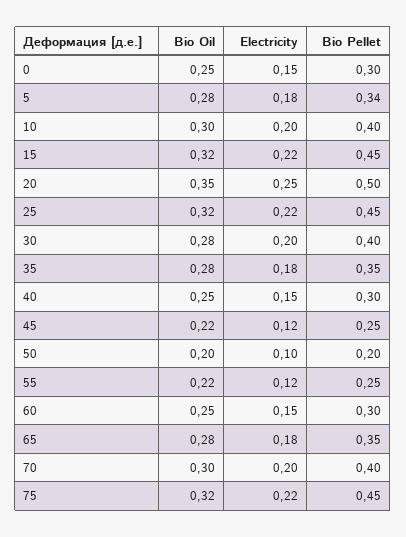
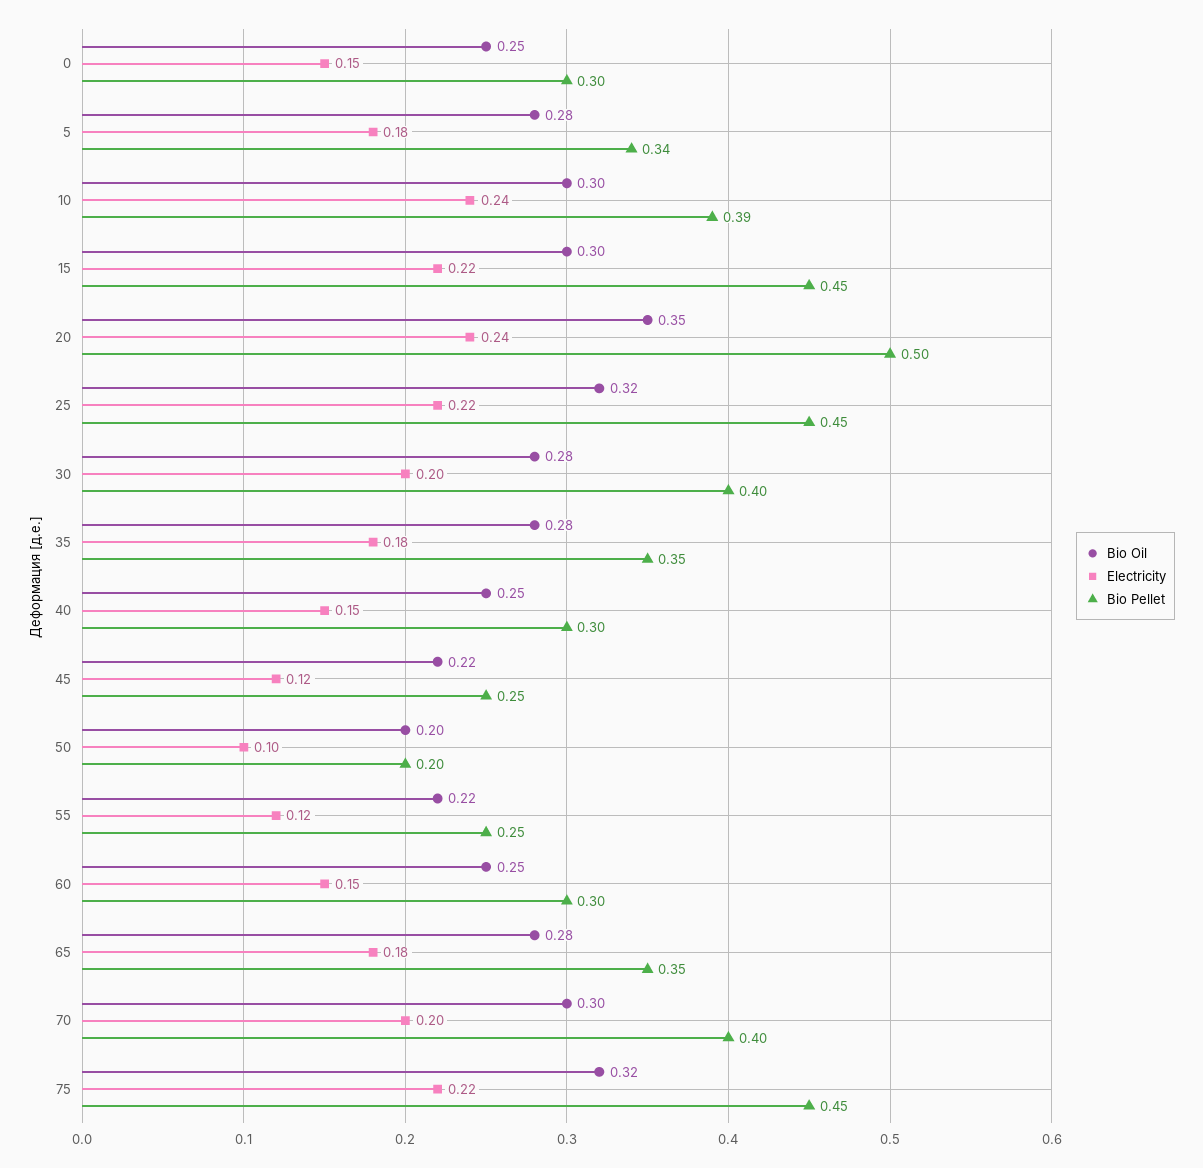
  {
    "Bio Oil": {
      "0": 0.25,
      "5": 0.28,
      "10": 0.3,
-     "15": 0.32,
+     "15": 0.3,
      "20": 0.35,
      "25": 0.32,
      "30": 0.28,
      "35": 0.28,
      "40": 0.25,
      "45": 0.22,
      "50": 0.2,
      "55": 0.22,
      "60": 0.25,
      "65": 0.28,
      "70": 0.3,
      "75": 0.32
    },
    "Electricity": {
      "0": 0.15,
      "5": 0.18,
-     "10": 0.2,
+     "10": 0.24,
      "15": 0.22,
-     "20": 0.25,
+     "20": 0.24,
      "25": 0.22,
      "30": 0.2,
      "35": 0.18,
      "40": 0.15,
      "45": 0.12,
      "50": 0.1,
      "55": 0.12,
      "60": 0.15,
      "65": 0.18,
      "70": 0.2,
      "75": 0.22
    },
    "Bio Pellet": {
      "0": 0.3,
      "5": 0.34,
-     "10": 0.4,
+     "10": 0.39,
      "15": 0.45,
      "20": 0.5,
      "25": 0.45,
      "30": 0.4,
      "35": 0.35,
      "40": 0.3,
      "45": 0.25,
      "50": 0.2,
      "55": 0.25,
      "60": 0.3,
      "65": 0.35,
      "70": 0.4,
      "75": 0.45
    }
  }

